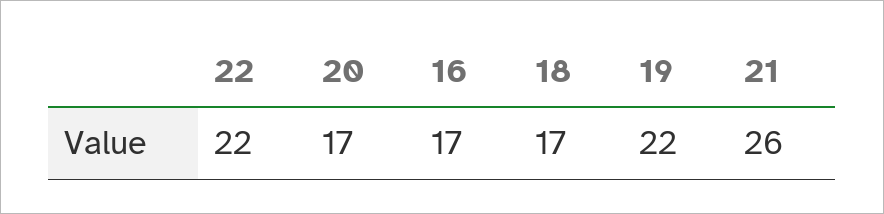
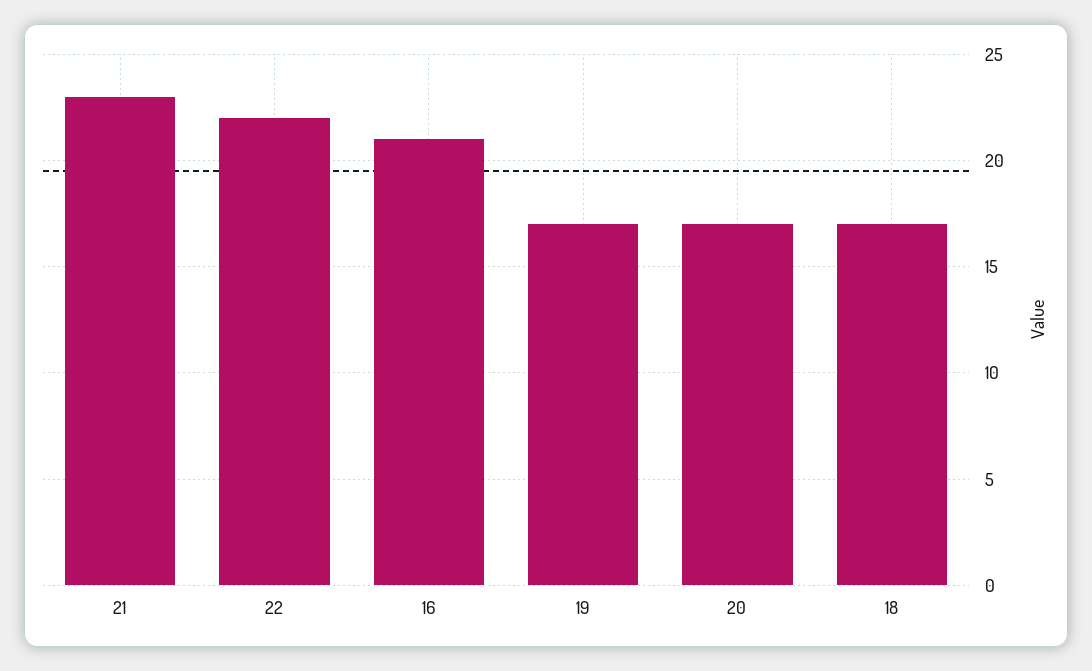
  {
    "22": 22,
    "20": 17,
-   "16": 17,
+   "16": 21,
    "18": 17,
-   "19": 22,
+   "19": 17,
-   "21": 26
+   "21": 23
  }

